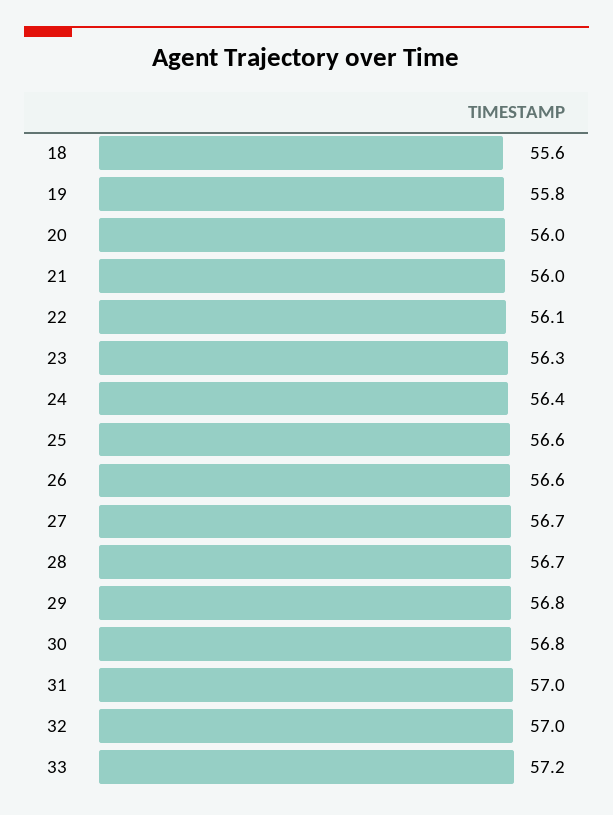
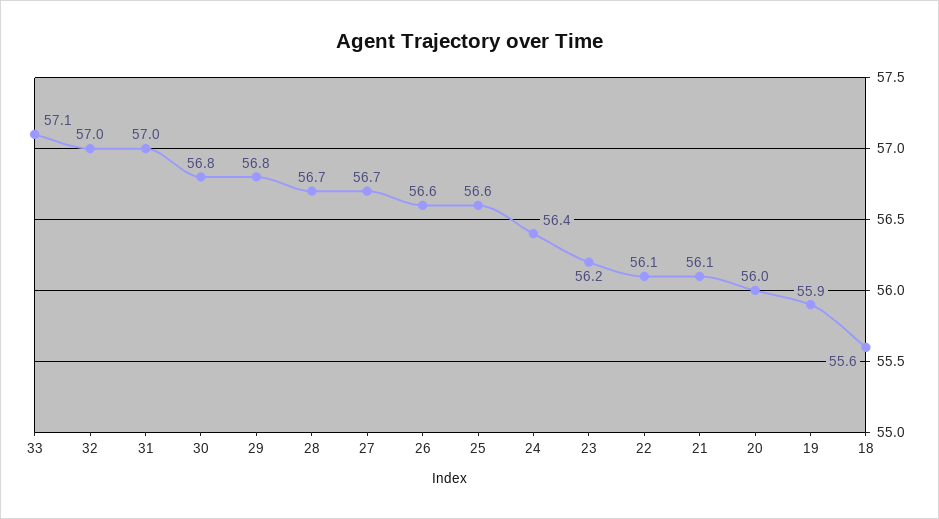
  {
    "18": 55.6,
-   "19": 55.8,
+   "19": 55.9,
    "20": 56,
-   "21": 56,
+   "21": 56.1,
    "22": 56.1,
-   "23": 56.3,
+   "23": 56.2,
    "24": 56.4,
    "25": 56.6,
    "26": 56.6,
    "27": 56.7,
    "28": 56.7,
    "29": 56.8,
    "30": 56.8,
    "31": 57,
    "32": 57,
-   "33": 57.2
+   "33": 57.1
  }

